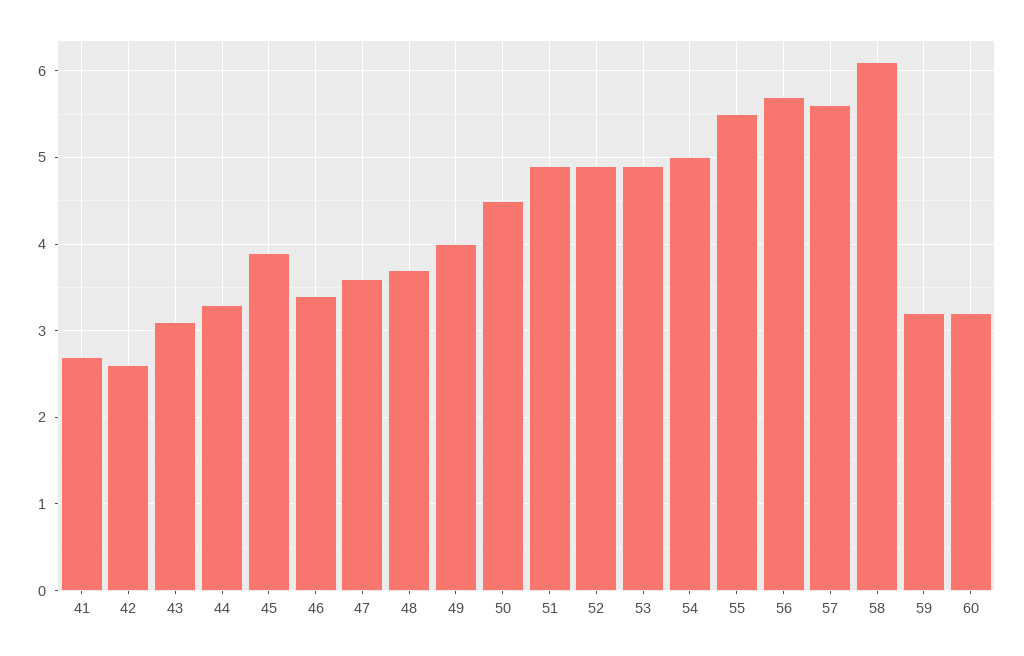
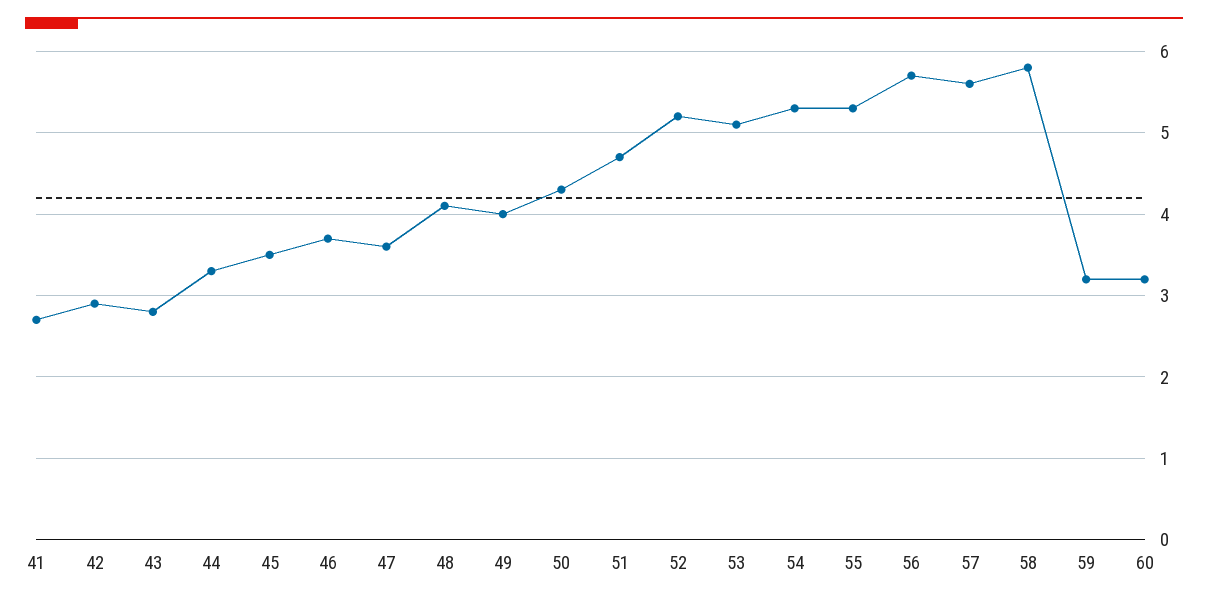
  {
    "41": 2.7,
-   "42": 2.6,
+   "42": 2.9,
-   "43": 3.1,
+   "43": 2.8,
    "44": 3.3,
-   "45": 3.9,
+   "45": 3.5,
-   "46": 3.4,
+   "46": 3.7,
    "47": 3.6,
-   "48": 3.7,
+   "48": 4.1,
    "49": 4,
-   "50": 4.5,
+   "50": 4.3,
-   "51": 4.9,
+   "51": 4.7,
-   "52": 4.9,
+   "52": 5.2,
-   "53": 4.9,
+   "53": 5.1,
-   "54": 5,
+   "54": 5.3,
-   "55": 5.5,
+   "55": 5.3,
    "56": 5.7,
    "57": 5.6,
-   "58": 6.1,
+   "58": 5.8,
    "59": 3.2,
    "60": 3.2
  }

